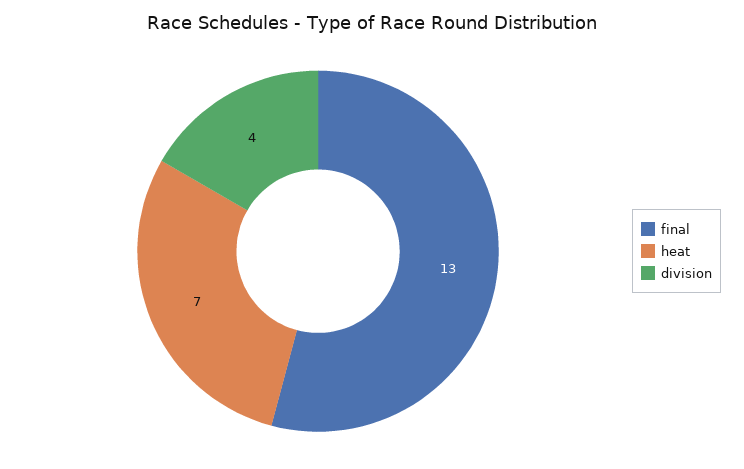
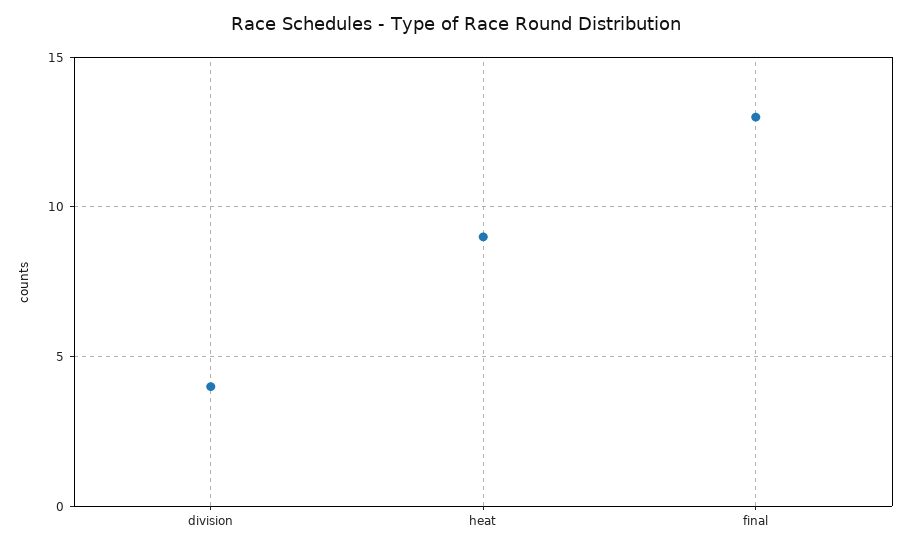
  {
    "final": 13,
-   "heat": 7,
+   "heat": 9,
    "division": 4
  }

